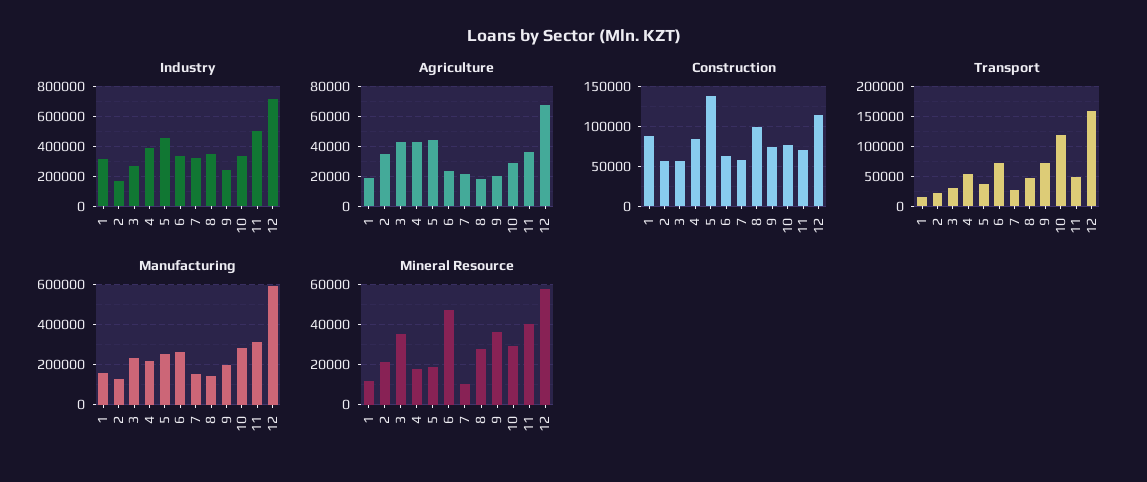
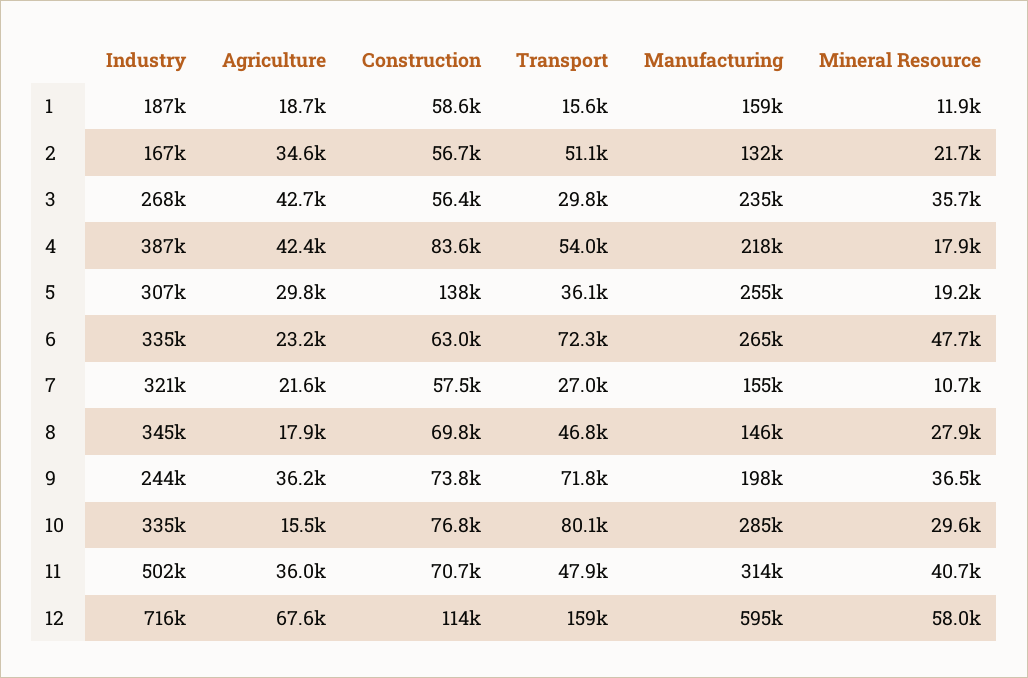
  {
    "Industry": {
-     "1": 300000,
+     "1": 187000,
      "2": 167000,
      "3": 268000,
      "4": 387000,
-     "5": 450000,
+     "5": 307000,
      "6": 335000,
      "7": 321000,
      "8": 345000,
      "9": 244000,
      "10": 335000,
      "11": 502000,
      "12": 716000
    },
    "Agriculture": {
      "1": 18700,
      "2": 34600,
      "3": 42700,
      "4": 42400,
-     "5": 45000,
+     "5": 29800,
      "6": 23200,
      "7": 21600,
      "8": 17900,
-     "9": 20000,
+     "9": 36200,
-     "10": 30000,
+     "10": 15500,
      "11": 36000,
      "12": 67600
    },
    "Construction": {
-     "1": 90000,
+     "1": 58600,
      "2": 56700,
      "3": 56400,
      "4": 83600,
      "5": 138000,
      "6": 63000,
      "7": 57500,
-     "8": 100000,
+     "8": 69800,
      "9": 73800,
      "10": 76800,
      "11": 70700,
      "12": 114000
    },
    "Transport": {
      "1": 15600,
-     "2": 20000,
+     "2": 51100,
      "3": 29800,
      "4": 54000,
      "5": 36100,
      "6": 72300,
      "7": 27000,
      "8": 46800,
      "9": 71800,
-     "10": 120000,
+     "10": 80100,
      "11": 47900,
      "12": 159000
    },
    "Manufacturing": {
      "1": 159000,
      "2": 132000,
      "3": 235000,
      "4": 218000,
      "5": 255000,
      "6": 265000,
      "7": 155000,
      "8": 146000,
      "9": 198000,
      "10": 285000,
      "11": 314000,
      "12": 595000
    },
    "Mineral Resource": {
      "1": 11900,
      "2": 21700,
      "3": 35700,
      "4": 17900,
      "5": 19200,
      "6": 47700,
      "7": 10700,
      "8": 27900,
      "9": 36500,
      "10": 29600,
      "11": 40700,
      "12": 58000
    }
  }

